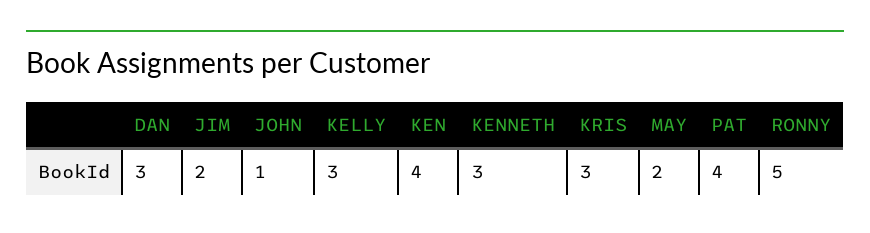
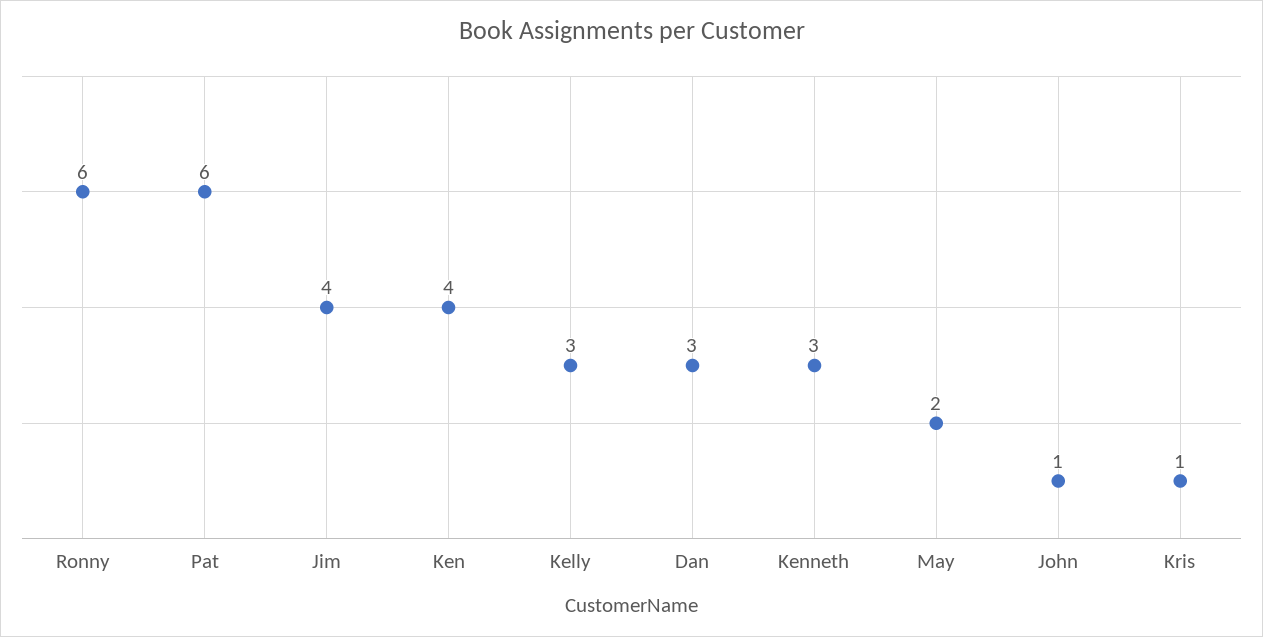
  {
    "DAN": 3,
-   "JIM": 2,
+   "JIM": 4,
    "JOHN": 1,
    "KELLY": 3,
    "KEN": 4,
    "KENNETH": 3,
-   "KRIS": 3,
+   "KRIS": 1,
    "MAY": 2,
-   "PAT": 4,
+   "PAT": 6,
-   "RONNY": 5
+   "RONNY": 6
  }

